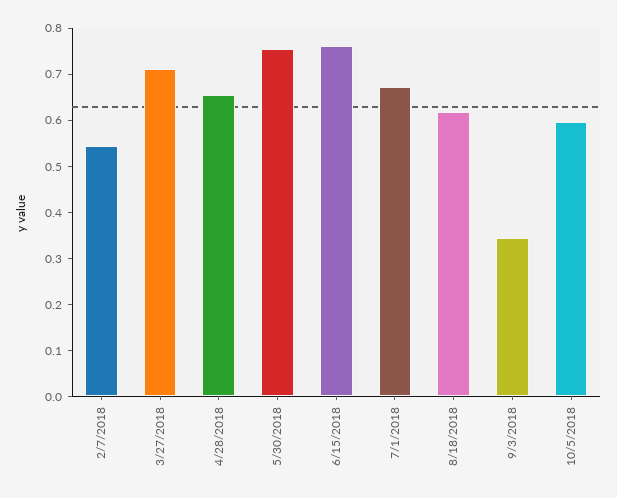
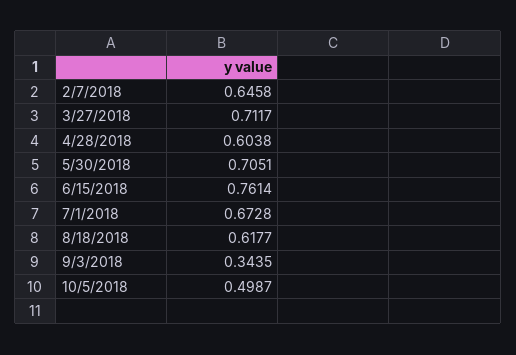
  {
-   "2/7/2018": 0.54,
+   "2/7/2018": 0.6458,
    "3/27/2018": 0.7117,
-   "4/28/2018": 0.66,
+   "4/28/2018": 0.6038,
-   "5/30/2018": 0.76,
+   "5/30/2018": 0.7051,
    "6/15/2018": 0.7614,
    "7/1/2018": 0.6728,
    "8/18/2018": 0.6177,
    "9/3/2018": 0.3435,
-   "10/5/2018": 0.6
+   "10/5/2018": 0.4987
  }

